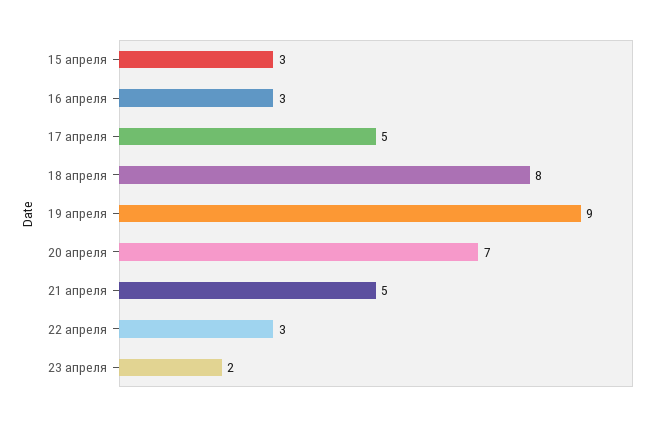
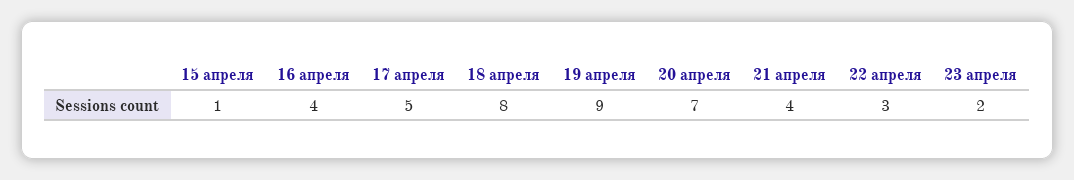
  {
-   "15 апреля": 3,
+   "15 апреля": 1,
-   "16 апреля": 3,
+   "16 апреля": 4,
    "17 апреля": 5,
    "18 апреля": 8,
    "19 апреля": 9,
    "20 апреля": 7,
-   "21 апреля": 5,
+   "21 апреля": 4,
    "22 апреля": 3,
    "23 апреля": 2
  }

